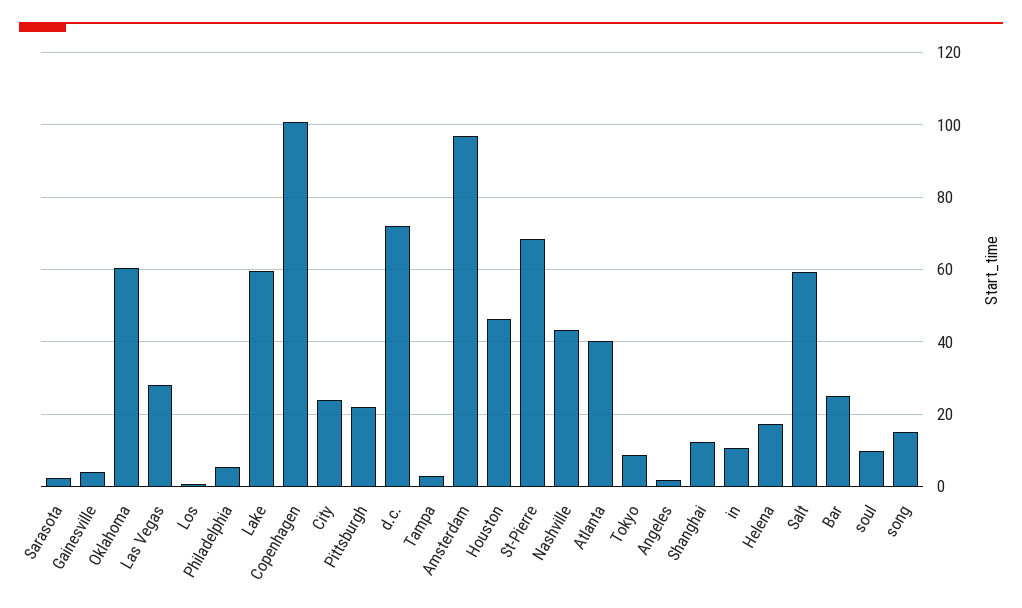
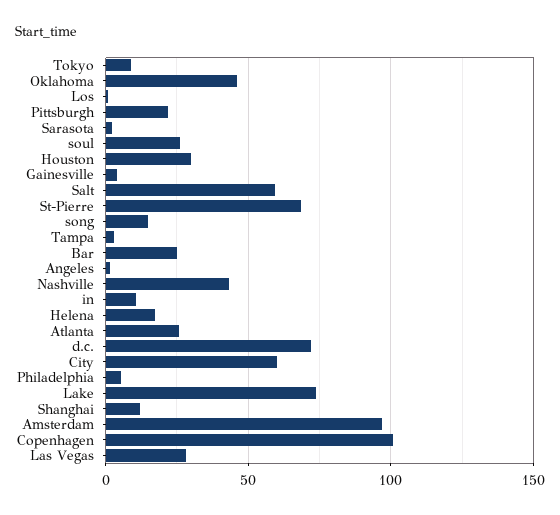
  {
    "Sarasota": 2,
    "Gainesville": 4,
-   "Oklahoma": 60,
+   "Oklahoma": 45,
    "Las Vegas": 28,
    "Los": 0,
    "Philadelphia": 6,
-   "Lake": 60,
+   "Lake": 75,
    "Copenhagen": 100,
-   "City": 24,
+   "City": 60,
    "Pittsburgh": 22,
    "d.c.": 72,
    "Tampa": 4,
    "Amsterdam": 98,
-   "Houston": 46,
+   "Houston": 30,
    "St-Pierre": 68,
    "Nashville": 44,
-   "Atlanta": 40,
+   "Atlanta": 25,
    "Tokyo": 8,
    "Angeles": 2,
    "Shanghai": 12,
    "in": 10,
    "Helena": 18,
    "Salt": 60,
    "Bar": 24,
-   "soul": 10,
+   "soul": 25,
    "song": 16
  }

